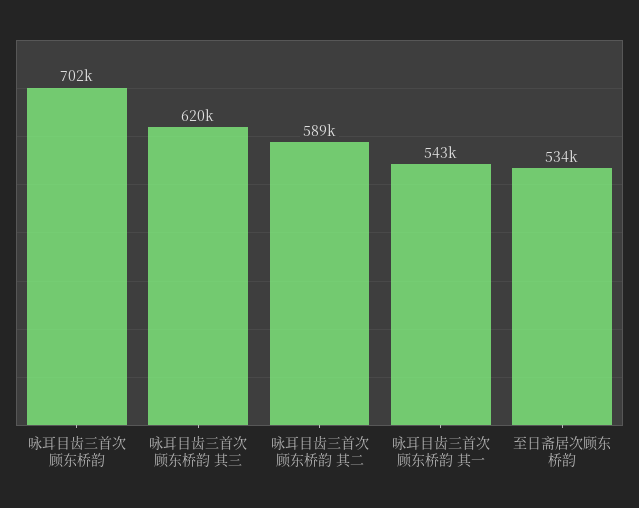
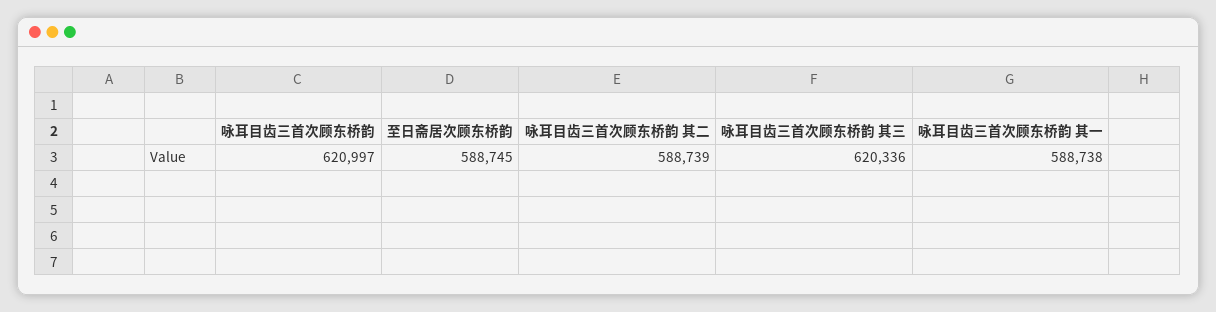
  {
-   "咏耳目齿三首次顾东桥韵": 702000,
+   "咏耳目齿三首次顾东桥韵": 620997,
    "咏耳目齿三首次顾东桥韵 其三": 620336,
    "咏耳目齿三首次顾东桥韵 其二": 588739,
-   "咏耳目齿三首次顾东桥韵 其一": 543000,
+   "咏耳目齿三首次顾东桥韵 其一": 588738,
-   "至日斋居次顾东桥韵": 534000
+   "至日斋居次顾东桥韵": 588745
  }

